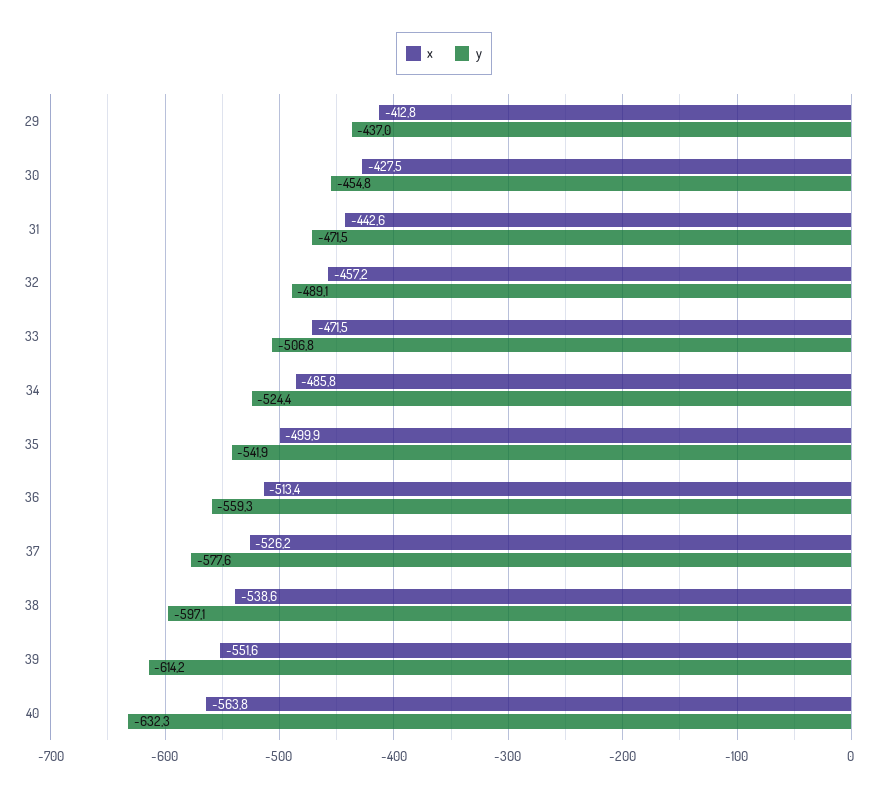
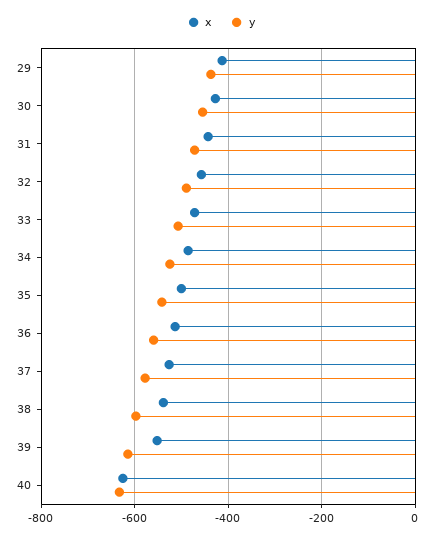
  {
    "x": {
      "29": -412.8,
      "30": -427.5,
      "31": -442.6,
      "32": -457.2,
      "33": -471.5,
      "34": -485.8,
      "35": -499.9,
      "36": -513.4,
      "37": -526.2,
      "38": -538.6,
      "39": -551.6,
-     "40": -563.8
+     "40": -620
    },
    "y": {
      "29": -437,
      "30": -454.8,
      "31": -471.5,
      "32": -489.1,
      "33": -506.8,
      "34": -524.4,
      "35": -541.9,
      "36": -559.3,
      "37": -577.6,
      "38": -597.1,
      "39": -614.2,
      "40": -632.3
    }
  }

